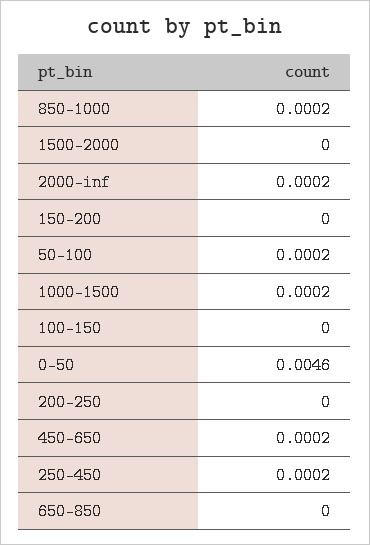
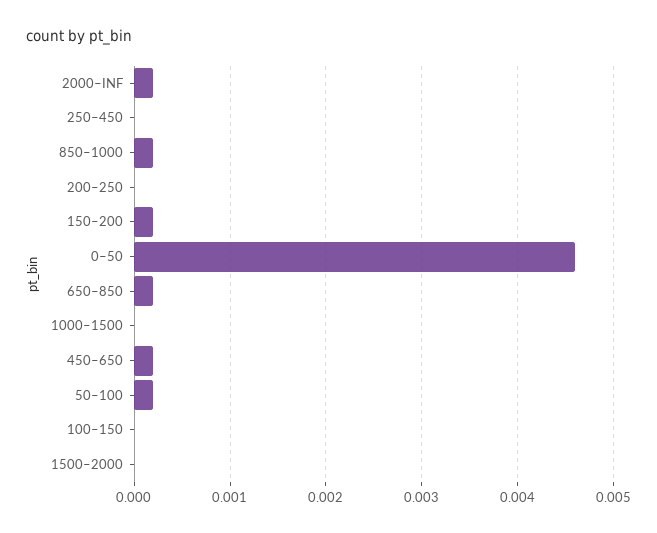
  {
    "850–1000": 0.0002,
    "1500–2000": 0,
    "2000–inf": 0.0002,
-   "150–200": 0,
+   "150–200": 0.0002,
    "50–100": 0.0002,
-   "1000–1500": 0.0002,
+   "1000–1500": 0,
    "100–150": 0,
    "0–50": 0.0046,
    "200–250": 0,
    "450–650": 0.0002,
-   "250–450": 0.0002,
+   "250–450": 0,
-   "650–850": 0
+   "650–850": 0.0002
  }

